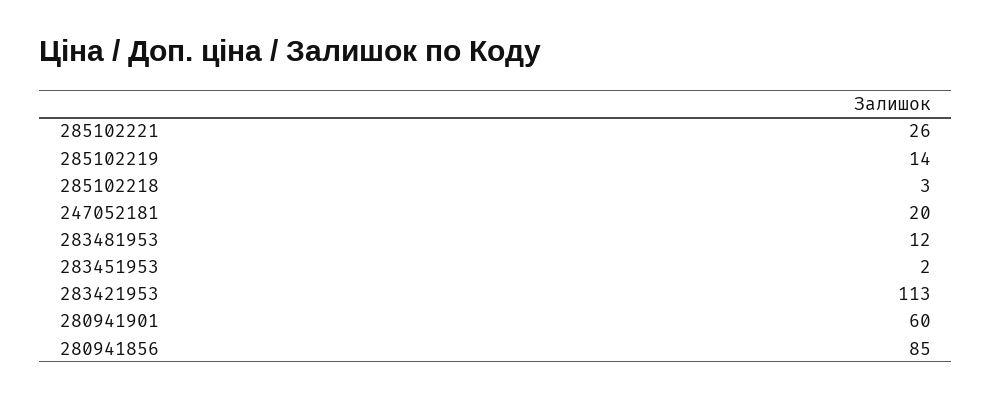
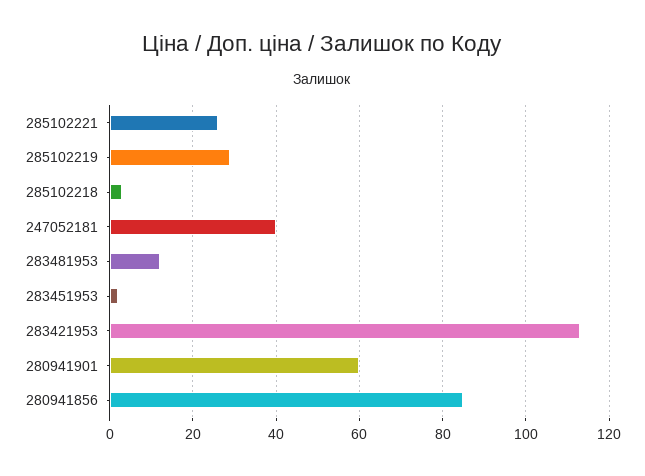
  {
    "285102221": 26,
-   "285102219": 14,
+   "285102219": 30,
    "285102218": 3,
-   "247052181": 20,
+   "247052181": 40,
    "283481953": 12,
    "283451953": 2,
    "283421953": 113,
    "280941901": 60,
    "280941856": 85
  }

